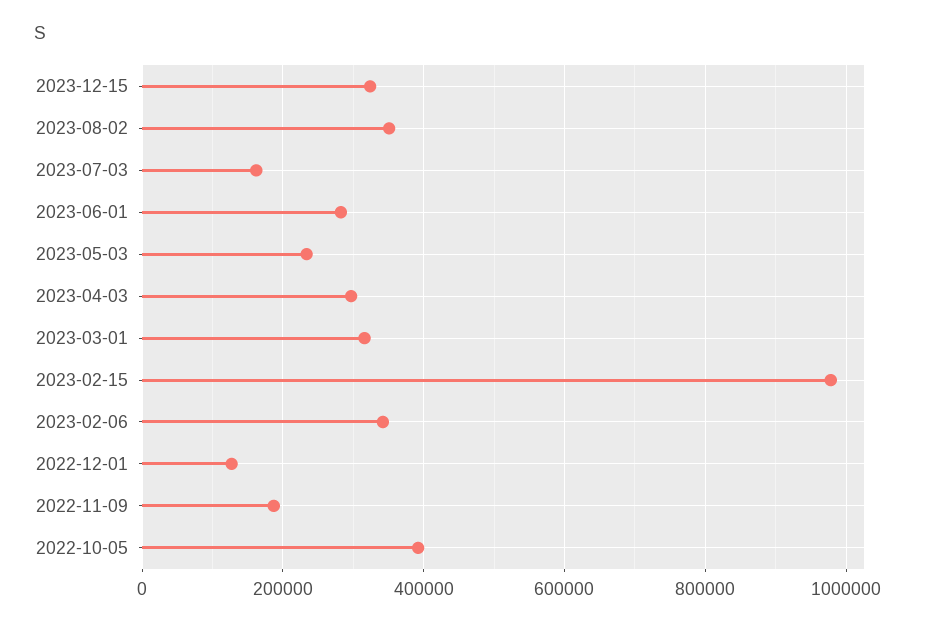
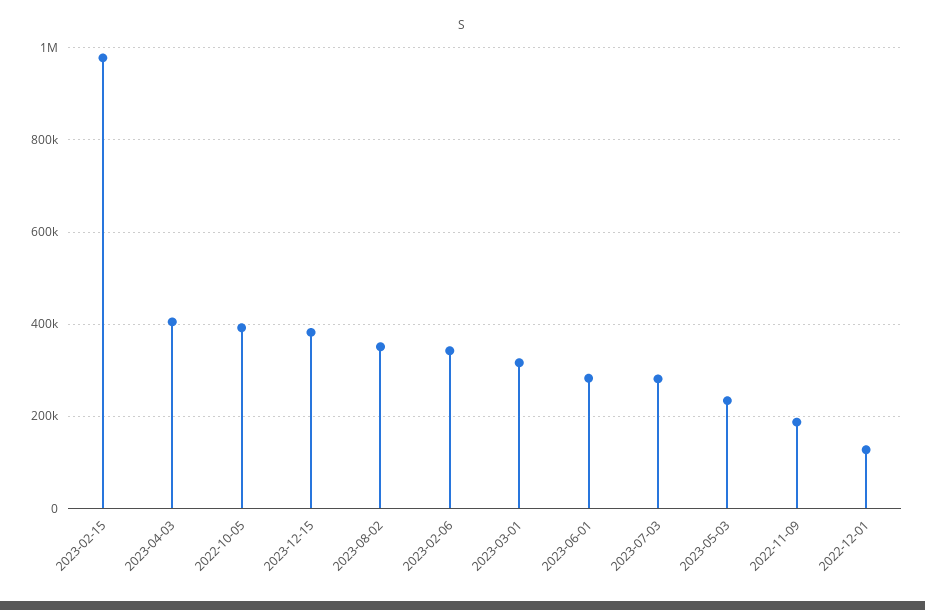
  {
-   "2023-12-15": 320000,
+   "2023-12-15": 380000,
    "2023-08-02": 360000,
-   "2023-07-03": 160000,
+   "2023-07-03": 280000,
    "2023-06-01": 280000,
    "2023-05-03": 240000,
-   "2023-04-03": 300000,
+   "2023-04-03": 400000,
    "2023-03-01": 320000,
    "2023-02-15": 980000,
    "2023-02-06": 340000,
    "2022-12-01": 120000,
    "2022-11-09": 180000,
    "2022-10-05": 400000
  }

